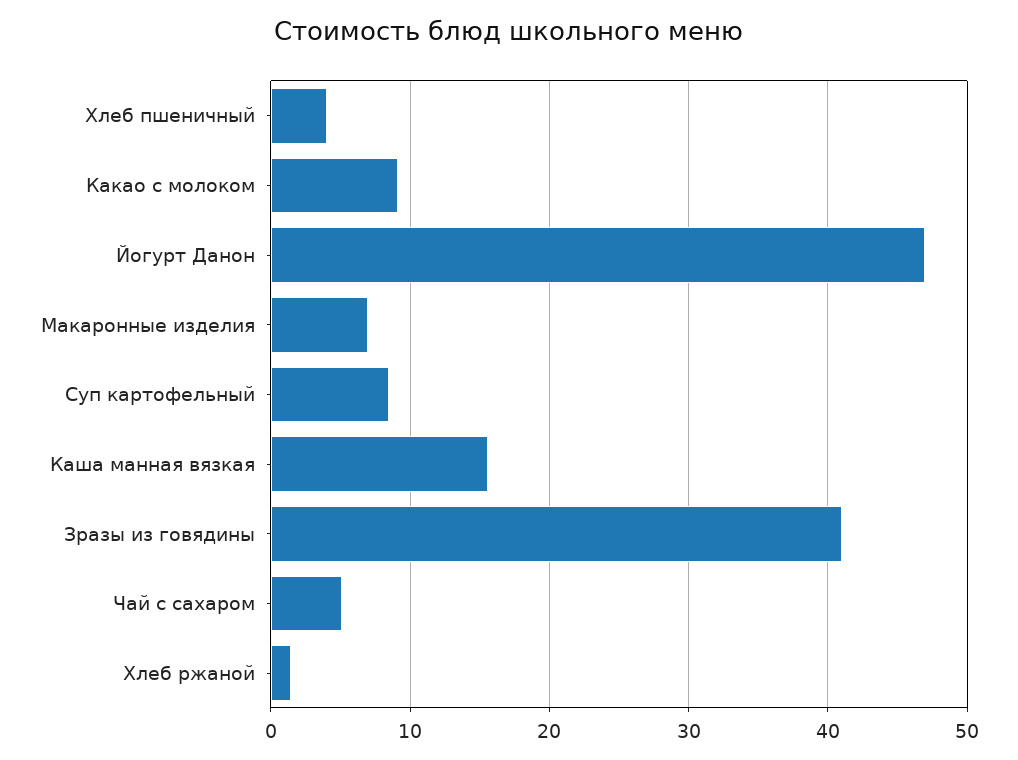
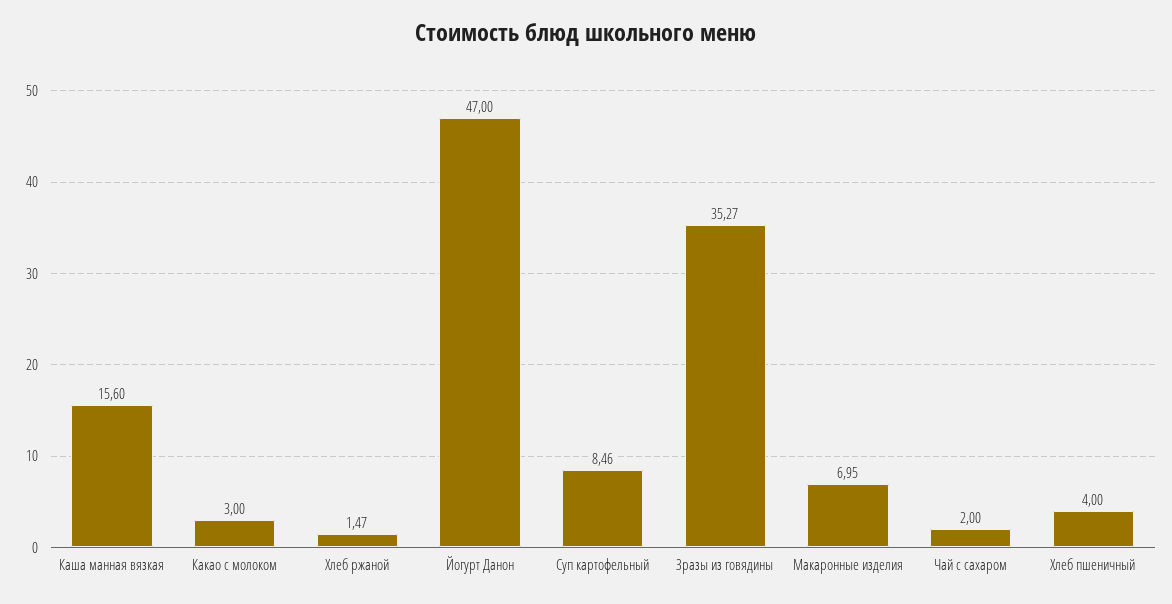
  {
    "Хлеб пшеничный": 4,
-   "Какао с молоком": 9,
+   "Какао с молоком": 3,
    "Йогурт Данон": 47,
    "Макаронные изделия": 6.95,
    "Суп картофельный": 8.46,
    "Каша манная вязкая": 15.6,
-   "Зразы из говядины": 41,
+   "Зразы из говядины": 35.27,
-   "Чай с сахаром": 5,
+   "Чай с сахаром": 2,
    "Хлеб ржаной": 1.47
  }

